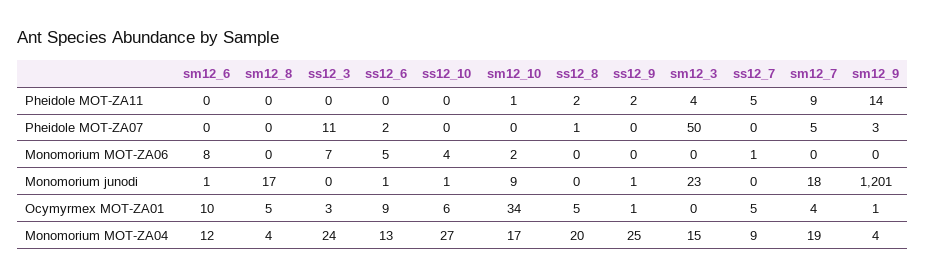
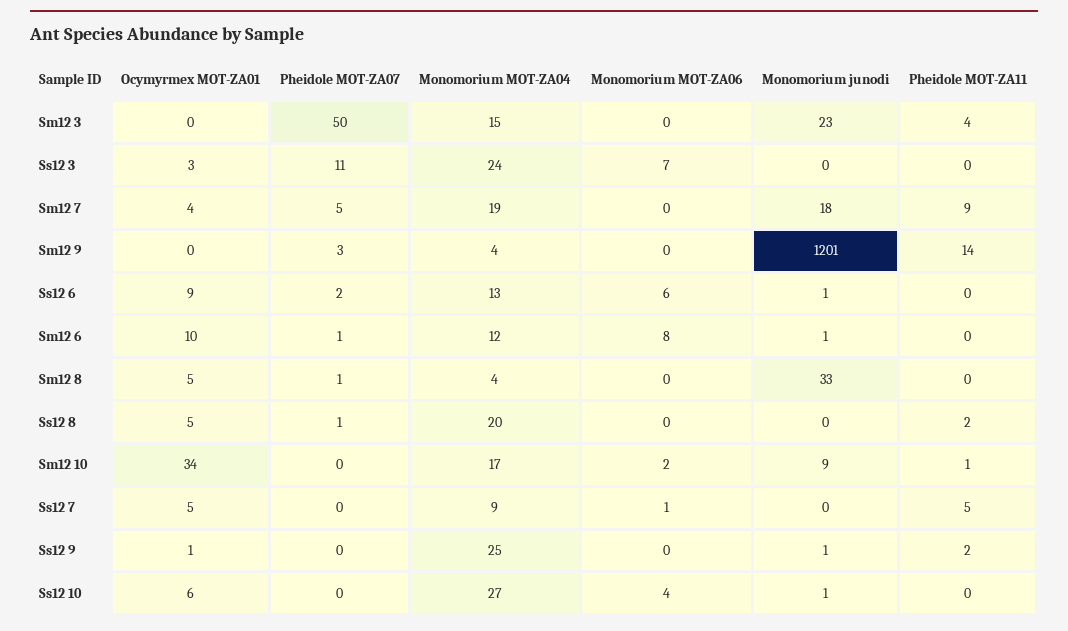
  {
    "sm12_6": {
      "Pheidole MOT-ZA11": 0,
-     "Pheidole MOT-ZA07": 0,
+     "Pheidole MOT-ZA07": 1,
      "Monomorium MOT-ZA06": 8,
      "Monomorium junodi": 1,
      "Ocymyrmex MOT-ZA01": 10,
      "Monomorium MOT-ZA04": 12
    },
    "sm12_8": {
      "Pheidole MOT-ZA11": 0,
-     "Pheidole MOT-ZA07": 0,
+     "Pheidole MOT-ZA07": 1,
      "Monomorium MOT-ZA06": 0,
-     "Monomorium junodi": 17,
+     "Monomorium junodi": 33,
      "Ocymyrmex MOT-ZA01": 5,
      "Monomorium MOT-ZA04": 4
    },
    "ss12_3": {
      "Pheidole MOT-ZA11": 0,
      "Pheidole MOT-ZA07": 11,
      "Monomorium MOT-ZA06": 7,
      "Monomorium junodi": 0,
      "Ocymyrmex MOT-ZA01": 3,
      "Monomorium MOT-ZA04": 24
    },
    "ss12_6": {
      "Pheidole MOT-ZA11": 0,
      "Pheidole MOT-ZA07": 2,
-     "Monomorium MOT-ZA06": 5,
+     "Monomorium MOT-ZA06": 6,
      "Monomorium junodi": 1,
      "Ocymyrmex MOT-ZA01": 9,
      "Monomorium MOT-ZA04": 13
    },
    "ss12_10": {
      "Pheidole MOT-ZA11": 0,
      "Pheidole MOT-ZA07": 0,
      "Monomorium MOT-ZA06": 4,
      "Monomorium junodi": 1,
      "Ocymyrmex MOT-ZA01": 6,
      "Monomorium MOT-ZA04": 27
    },
    "sm12_10": {
      "Pheidole MOT-ZA11": 1,
      "Pheidole MOT-ZA07": 0,
      "Monomorium MOT-ZA06": 2,
      "Monomorium junodi": 9,
      "Ocymyrmex MOT-ZA01": 34,
      "Monomorium MOT-ZA04": 17
    },
    "ss12_8": {
      "Pheidole MOT-ZA11": 2,
      "Pheidole MOT-ZA07": 1,
      "Monomorium MOT-ZA06": 0,
      "Monomorium junodi": 0,
      "Ocymyrmex MOT-ZA01": 5,
      "Monomorium MOT-ZA04": 20
    },
    "ss12_9": {
      "Pheidole MOT-ZA11": 2,
      "Pheidole MOT-ZA07": 0,
      "Monomorium MOT-ZA06": 0,
      "Monomorium junodi": 1,
      "Ocymyrmex MOT-ZA01": 1,
      "Monomorium MOT-ZA04": 25
    },
    "sm12_3": {
      "Pheidole MOT-ZA11": 4,
      "Pheidole MOT-ZA07": 50,
      "Monomorium MOT-ZA06": 0,
      "Monomorium junodi": 23,
      "Ocymyrmex MOT-ZA01": 0,
      "Monomorium MOT-ZA04": 15
    },
    "ss12_7": {
      "Pheidole MOT-ZA11": 5,
      "Pheidole MOT-ZA07": 0,
      "Monomorium MOT-ZA06": 1,
      "Monomorium junodi": 0,
      "Ocymyrmex MOT-ZA01": 5,
      "Monomorium MOT-ZA04": 9
    },
    "sm12_7": {
      "Pheidole MOT-ZA11": 9,
      "Pheidole MOT-ZA07": 5,
      "Monomorium MOT-ZA06": 0,
      "Monomorium junodi": 18,
      "Ocymyrmex MOT-ZA01": 4,
      "Monomorium MOT-ZA04": 19
    },
    "sm12_9": {
      "Pheidole MOT-ZA11": 14,
      "Pheidole MOT-ZA07": 3,
      "Monomorium MOT-ZA06": 0,
      "Monomorium junodi": 1201,
-     "Ocymyrmex MOT-ZA01": 1,
+     "Ocymyrmex MOT-ZA01": 0,
      "Monomorium MOT-ZA04": 4
    }
  }

